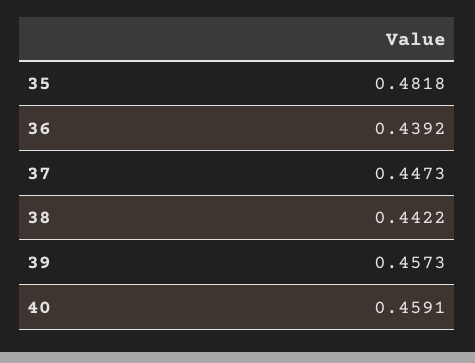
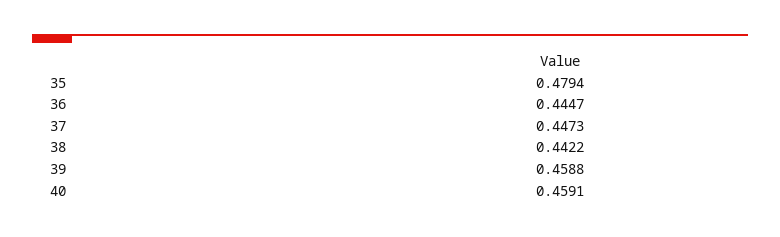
  {
-   "35": 0.4818,
+   "35": 0.4794,
-   "36": 0.4392,
+   "36": 0.4447,
    "37": 0.4473,
    "38": 0.4422,
-   "39": 0.4573,
+   "39": 0.4588,
    "40": 0.4591
  }

